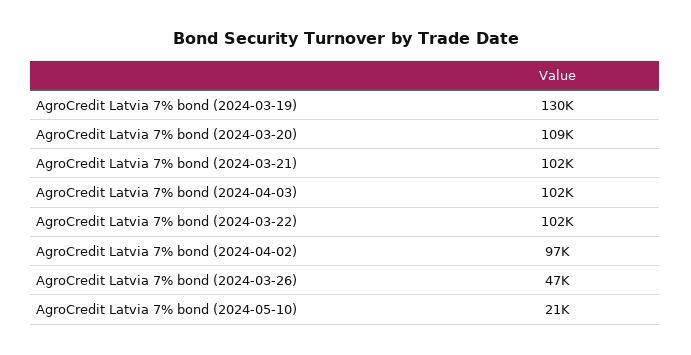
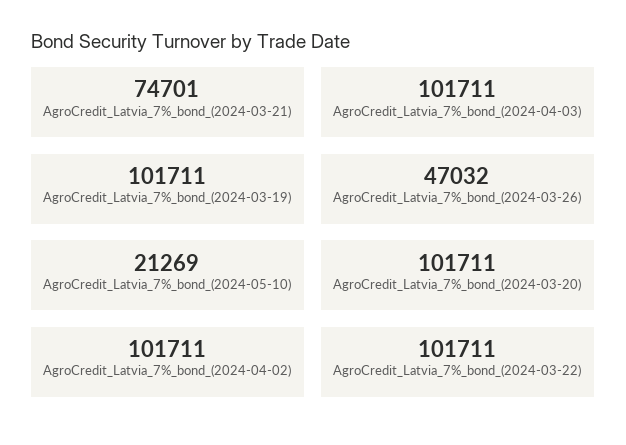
  {
-   "AgroCredit Latvia 7% bond (2024-03-19)": 130000,
+   "AgroCredit Latvia 7% bond (2024-03-19)": 101711,
-   "AgroCredit Latvia 7% bond (2024-03-20)": 109000,
+   "AgroCredit Latvia 7% bond (2024-03-20)": 101711,
-   "AgroCredit Latvia 7% bond (2024-03-21)": 102000,
+   "AgroCredit Latvia 7% bond (2024-03-21)": 74701,
    "AgroCredit Latvia 7% bond (2024-04-03)": 101711,
    "AgroCredit Latvia 7% bond (2024-03-22)": 101711,
-   "AgroCredit Latvia 7% bond (2024-04-02)": 97000,
+   "AgroCredit Latvia 7% bond (2024-04-02)": 101711,
    "AgroCredit Latvia 7% bond (2024-03-26)": 47032,
    "AgroCredit Latvia 7% bond (2024-05-10)": 21269
  }

